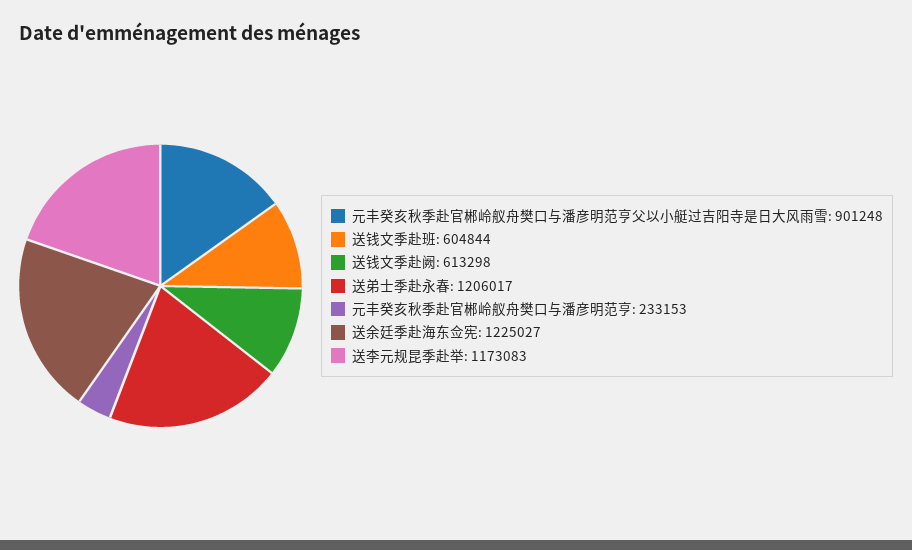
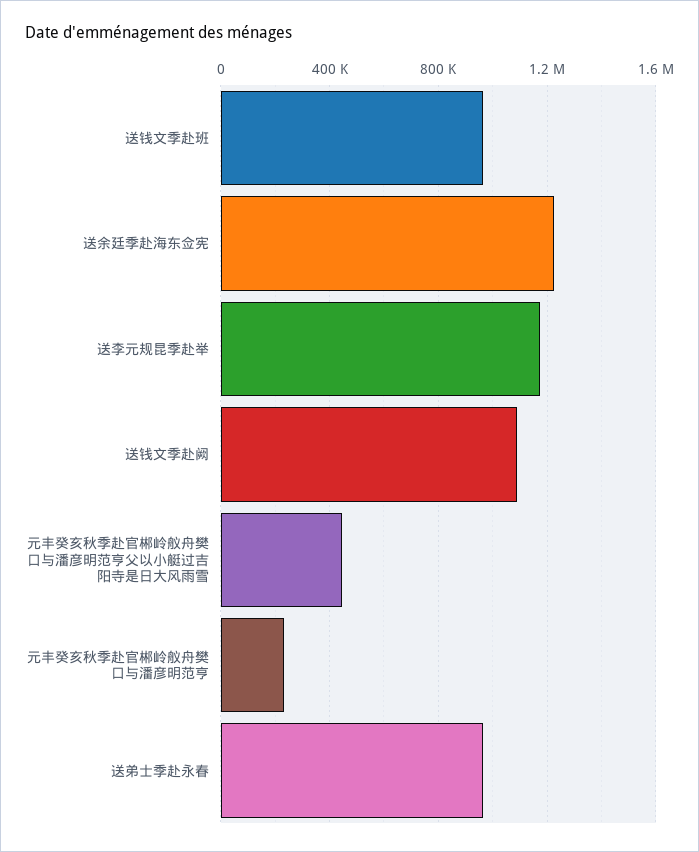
  {
-   "元丰癸亥秋季赴官郴岭舣舟樊口与潘彦明范亨父以小艇过吉阳寺是日大风雨雪": 901248,
+   "元丰癸亥秋季赴官郴岭舣舟樊口与潘彦明范亨父以小艇过吉阳寺是日大风雨雪": 450000,
-   "送钱文季赴班": 604844,
+   "送钱文季赴班": 950000,
-   "送钱文季赴阙": 613298,
+   "送钱文季赴阙": 1100000,
-   "送弟士季赴永春": 1206017,
+   "送弟士季赴永春": 950000,
    "元丰癸亥秋季赴官郴岭舣舟樊口与潘彦明范亨": 233153,
    "送余廷季赴海东佥宪": 1225027,
    "送李元规昆季赴举": 1173083
  }

